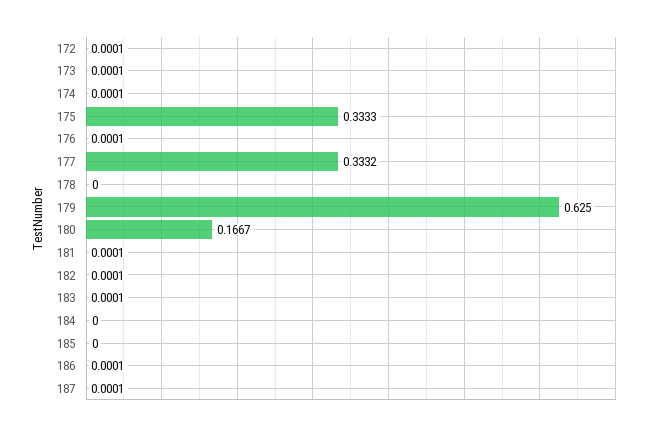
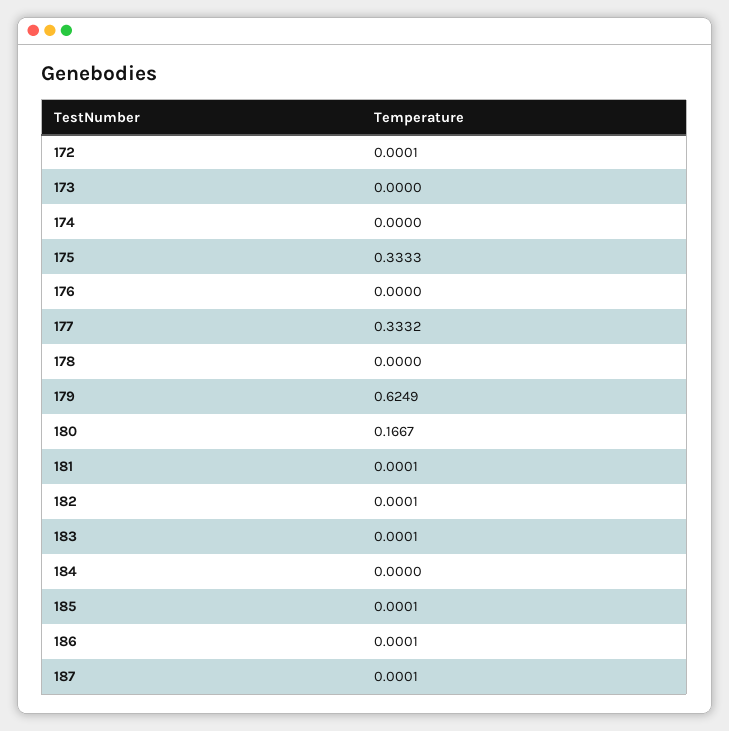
  {
    "172": 0.0001,
-   "173": 0.0001,
+   "173": 0,
-   "174": 0.0001,
+   "174": 0,
    "175": 0.3333,
-   "176": 0.0001,
+   "176": 0,
    "177": 0.3332,
    "178": 0,
-   "179": 0.625,
+   "179": 0.6249,
    "180": 0.1667,
    "181": 0.0001,
    "182": 0.0001,
    "183": 0.0001,
    "184": 0,
-   "185": 0,
+   "185": 0.0001,
    "186": 0.0001,
    "187": 0.0001
  }

